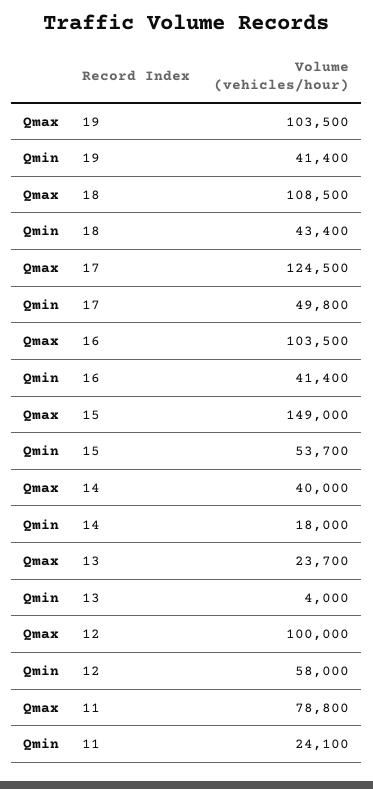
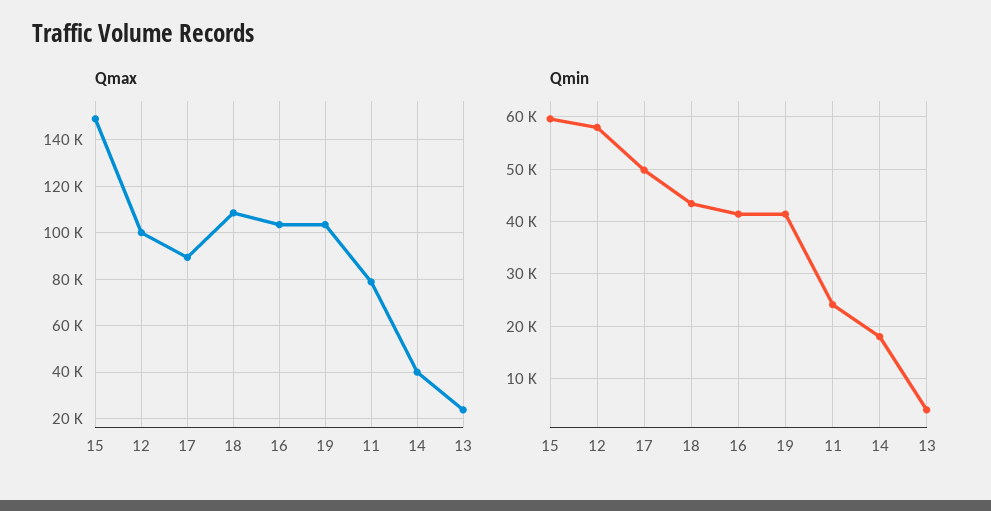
  {
    "Qmax": {
      "19": 103500,
      "18": 108500,
-     "17": 124500,
+     "17": 90000,
      "16": 103500,
      "15": 149000,
      "14": 40000,
      "13": 23700,
      "12": 100000,
      "11": 78800
    },
    "Qmin": {
      "19": 41400,
      "18": 43400,
      "17": 49800,
      "16": 41400,
-     "15": 53700,
+     "15": 60000,
      "14": 18000,
      "13": 4000,
      "12": 58000,
      "11": 24100
    }
  }

